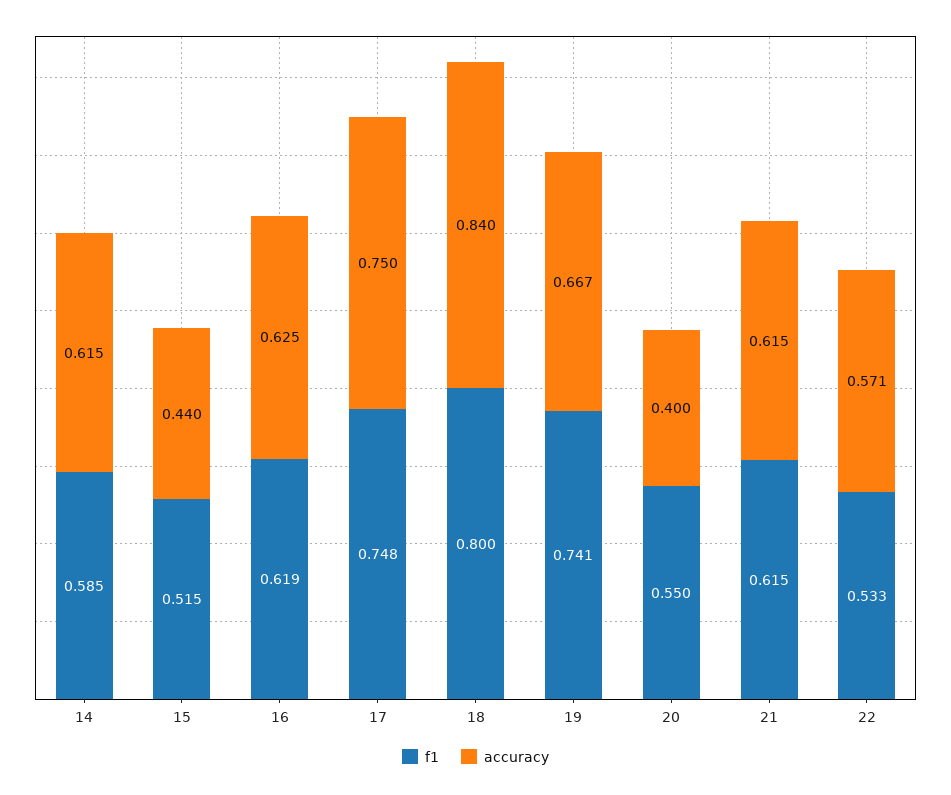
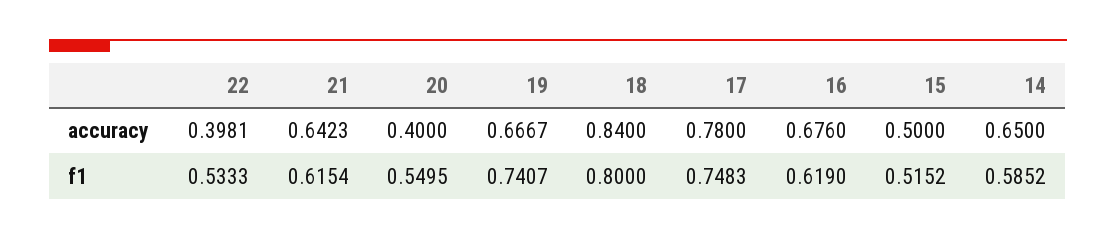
  {
    "f1": {
      "14": 0.5852,
      "15": 0.5152,
      "16": 0.619,
      "17": 0.7483,
      "18": 0.8,
      "19": 0.7407,
      "20": 0.5495,
      "21": 0.6154,
      "22": 0.5333
    },
    "accuracy": {
-     "14": 0.615,
+     "14": 0.65,
-     "15": 0.44,
+     "15": 0.5,
-     "16": 0.625,
+     "16": 0.676,
-     "17": 0.75,
+     "17": 0.78,
      "18": 0.84,
      "19": 0.6667,
      "20": 0.4,
-     "21": 0.615,
+     "21": 0.6423,
-     "22": 0.571
+     "22": 0.3981
    }
  }

